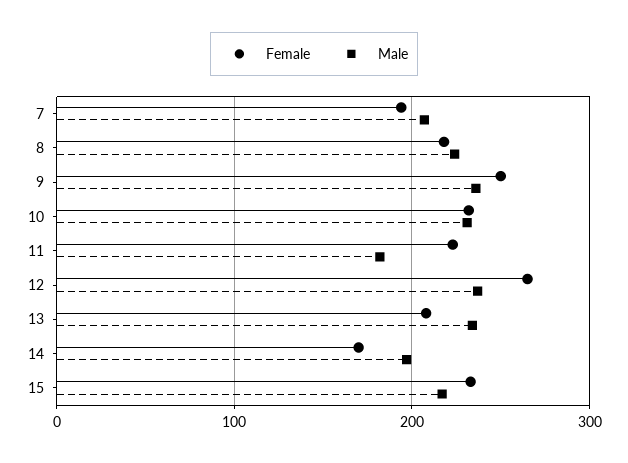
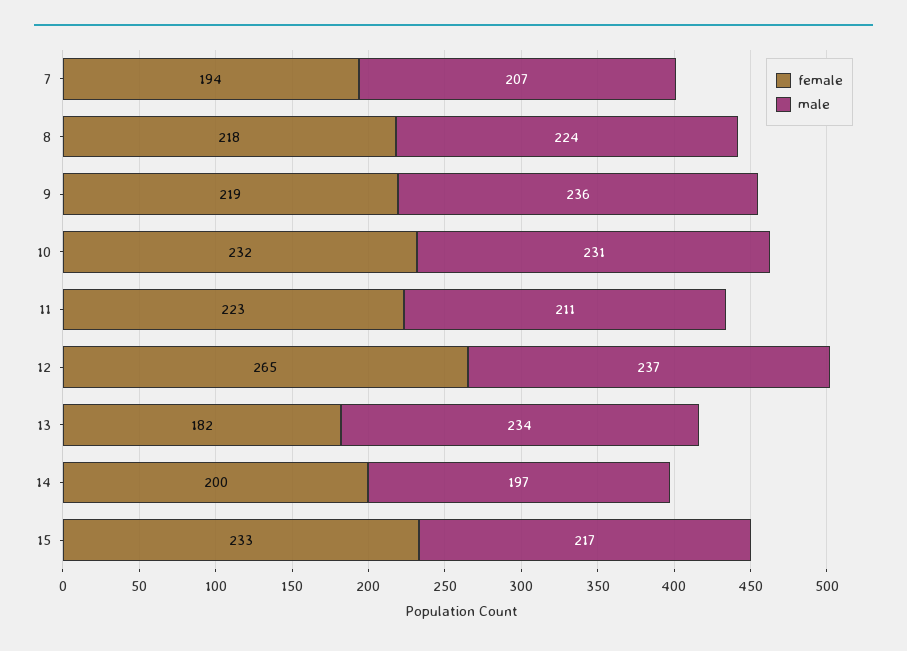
  {
    "Female": {
      "7": 194,
      "8": 218,
-     "9": 250,
+     "9": 219,
      "10": 232,
      "11": 223,
      "12": 265,
-     "13": 210,
+     "13": 182,
-     "14": 170,
+     "14": 200,
      "15": 233
    },
    "Male": {
      "7": 207,
      "8": 224,
      "9": 236,
      "10": 231,
-     "11": 180,
+     "11": 211,
      "12": 237,
      "13": 234,
      "14": 197,
      "15": 217
    }
  }

